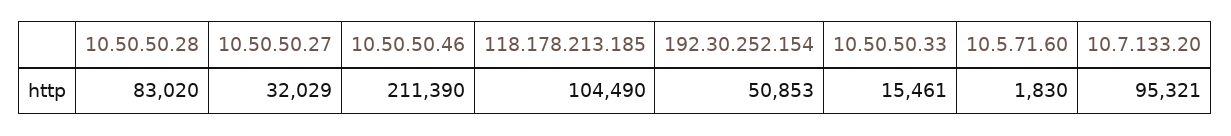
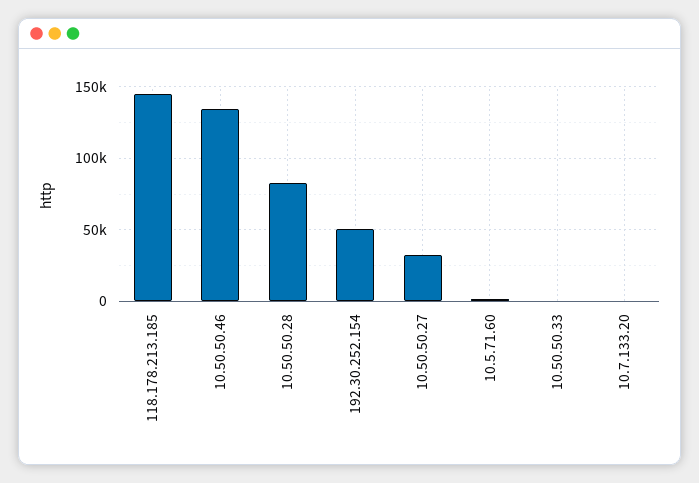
  {
    "10.50.50.28": 83020,
    "10.50.50.27": 32029,
-   "10.50.50.46": 211390,
+   "10.50.50.46": 135000,
-   "118.178.213.185": 104490,
+   "118.178.213.185": 145000,
    "192.30.252.154": 50853,
-   "10.50.50.33": 15461,
+   "10.50.50.33": 0,
    "10.5.71.60": 1830,
-   "10.7.133.20": 95321
+   "10.7.133.20": 0
  }

